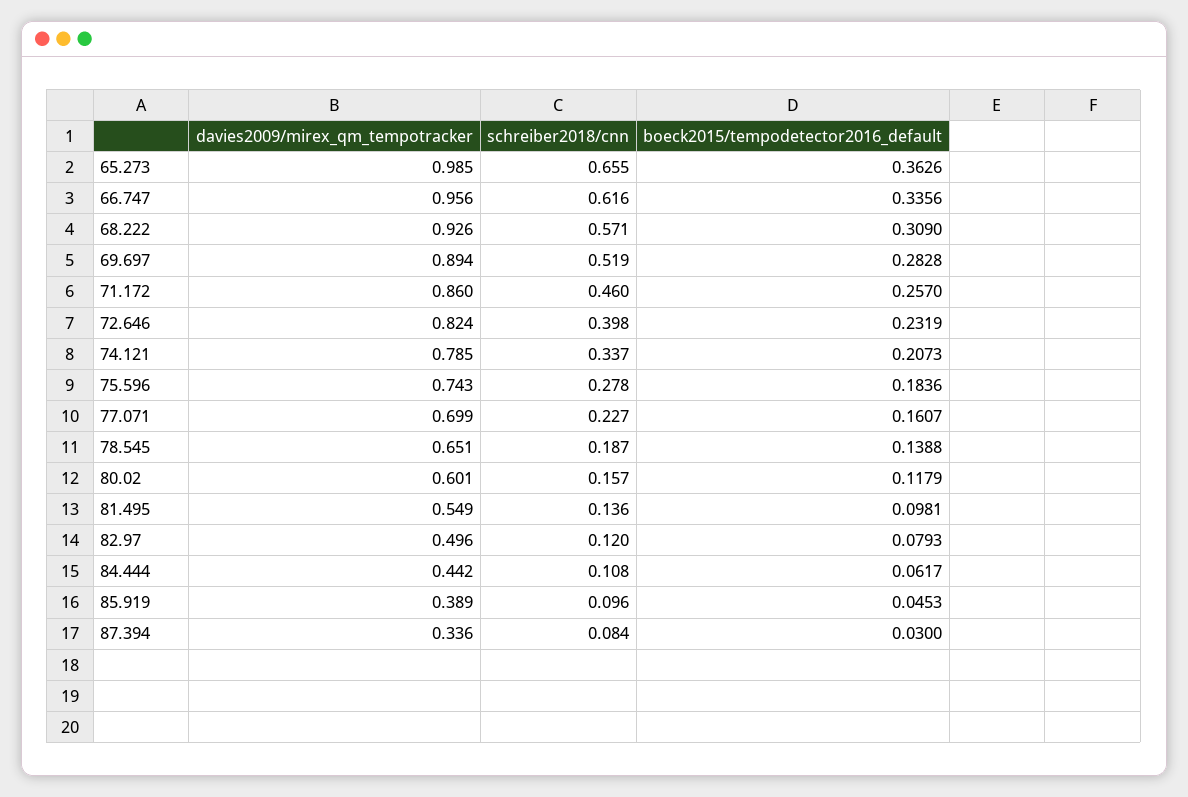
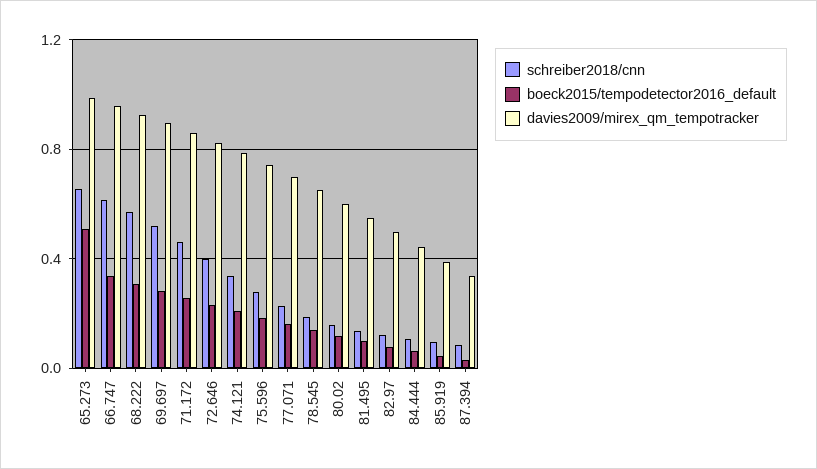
  {
    "davies2009/mirex_qm_tempotracker": {
      "65.273": 0.985,
      "66.747": 0.956,
      "68.222": 0.926,
      "69.697": 0.894,
      "71.172": 0.86,
      "72.646": 0.824,
      "74.121": 0.785,
      "75.596": 0.743,
      "77.071": 0.699,
      "78.545": 0.651,
      "80.02": 0.601,
      "81.495": 0.549,
      "82.97": 0.496,
      "84.444": 0.442,
      "85.919": 0.389,
      "87.394": 0.336
    },
    "schreiber2018/cnn": {
      "65.273": 0.655,
      "66.747": 0.616,
      "68.222": 0.571,
      "69.697": 0.519,
      "71.172": 0.46,
      "72.646": 0.398,
      "74.121": 0.337,
      "75.596": 0.278,
      "77.071": 0.227,
      "78.545": 0.187,
      "80.02": 0.157,
      "81.495": 0.136,
      "82.97": 0.12,
      "84.444": 0.108,
      "85.919": 0.096,
      "87.394": 0.084
    },
    "boeck2015/tempodetector2016_default": {
-     "65.273": 0.3626,
+     "65.273": 0.5,
      "66.747": 0.3356,
      "68.222": 0.309,
      "69.697": 0.2828,
      "71.172": 0.257,
      "72.646": 0.2319,
      "74.121": 0.2073,
      "75.596": 0.1836,
      "77.071": 0.1607,
      "78.545": 0.1388,
      "80.02": 0.1179,
      "81.495": 0.0981,
      "82.97": 0.0793,
      "84.444": 0.0617,
      "85.919": 0.0453,
      "87.394": 0.03
    }
  }

